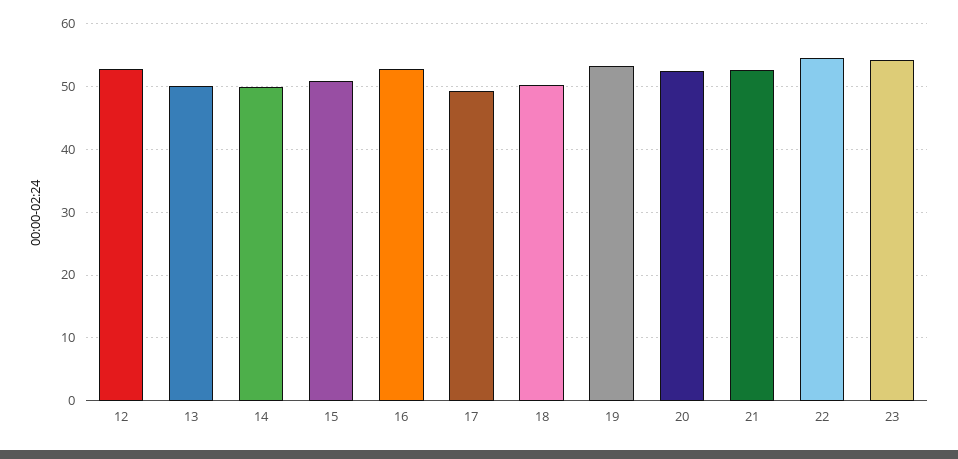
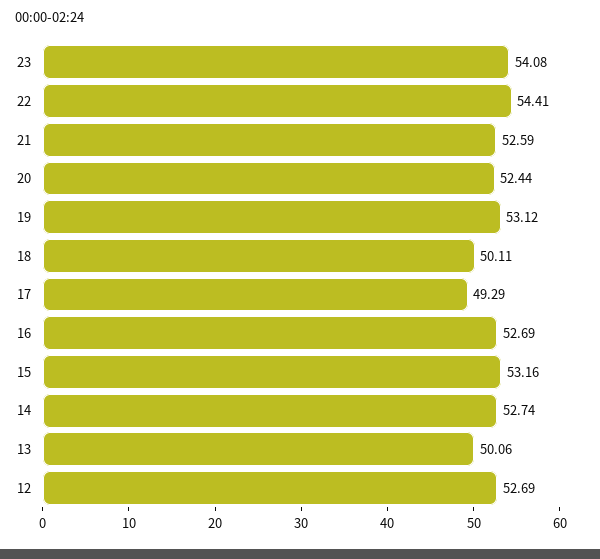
  {
    "12": 52.69,
    "13": 50.06,
-   "14": 50,
+   "14": 52.74,
-   "15": 51,
+   "15": 53.16,
    "16": 52.69,
    "17": 49.29,
    "18": 50.11,
    "19": 53.12,
    "20": 52.44,
    "21": 52.59,
    "22": 54.41,
    "23": 54.08
  }

